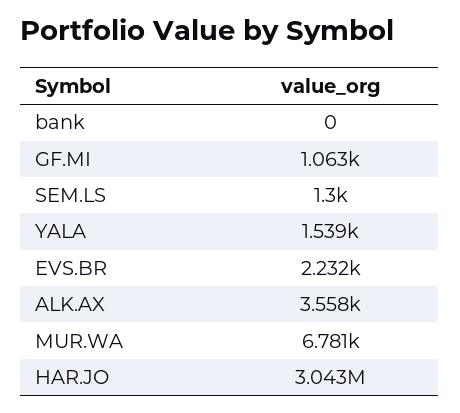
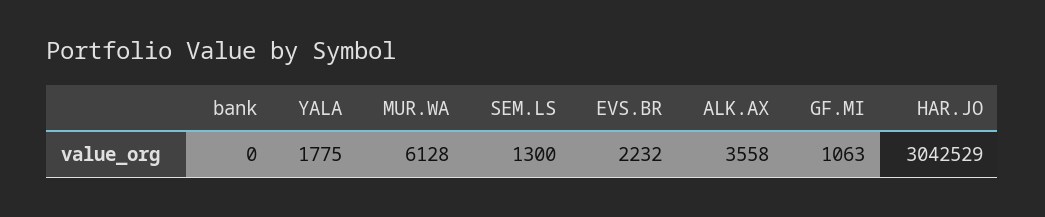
  {
    "bank": 0,
    "GF.MI": 1063,
    "SEM.LS": 1300,
-   "YALA": 1539,
+   "YALA": 1775,
    "EVS.BR": 2232,
    "ALK.AX": 3558,
-   "MUR.WA": 6781,
+   "MUR.WA": 6128,
    "HAR.JO": 3042529
  }

